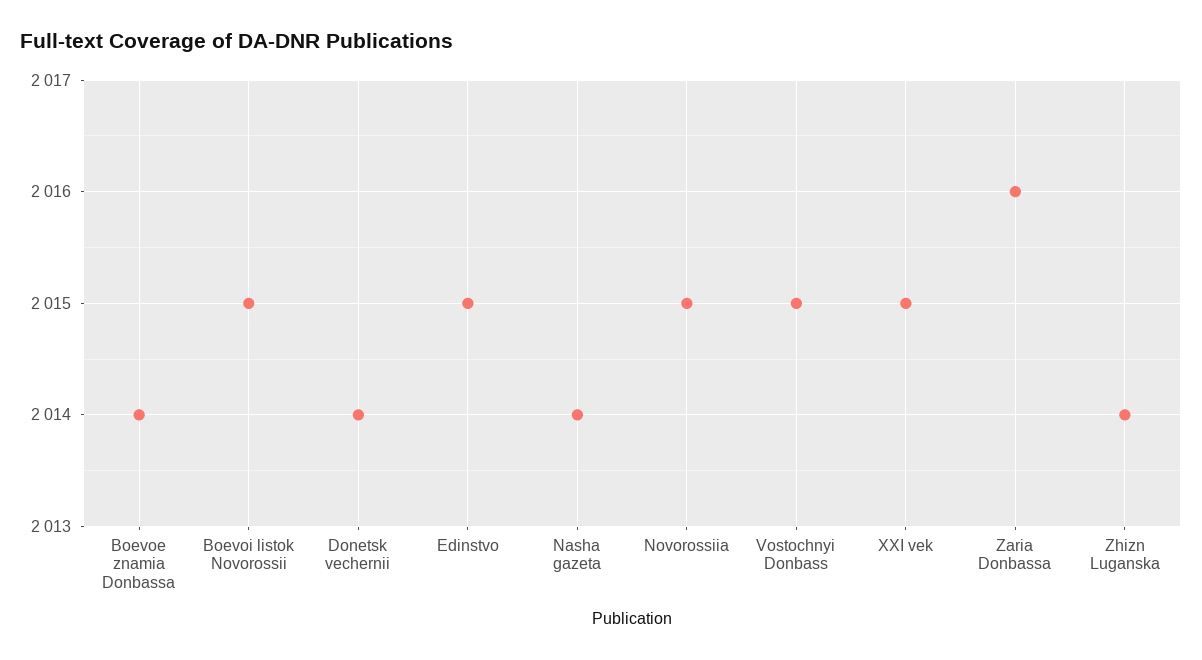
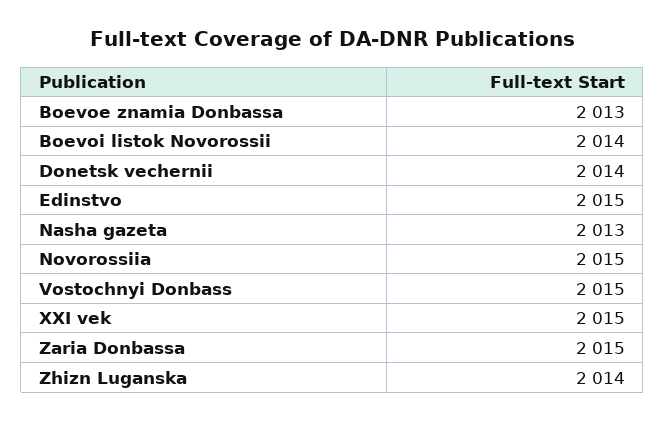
  {
-   "Boevoe znamia Donbassa": 2014,
+   "Boevoe znamia Donbassa": 2013,
-   "Boevoi listok Novorossii": 2015,
+   "Boevoi listok Novorossii": 2014,
    "Donetsk vechernii": 2014,
    "Edinstvo": 2015,
-   "Nasha gazeta": 2014,
+   "Nasha gazeta": 2013,
    "Novorossiia": 2015,
    "Vostochnyi Donbass": 2015,
    "XXI vek": 2015,
-   "Zaria Donbassa": 2016,
+   "Zaria Donbassa": 2015,
    "Zhizn Luganska": 2014
  }

